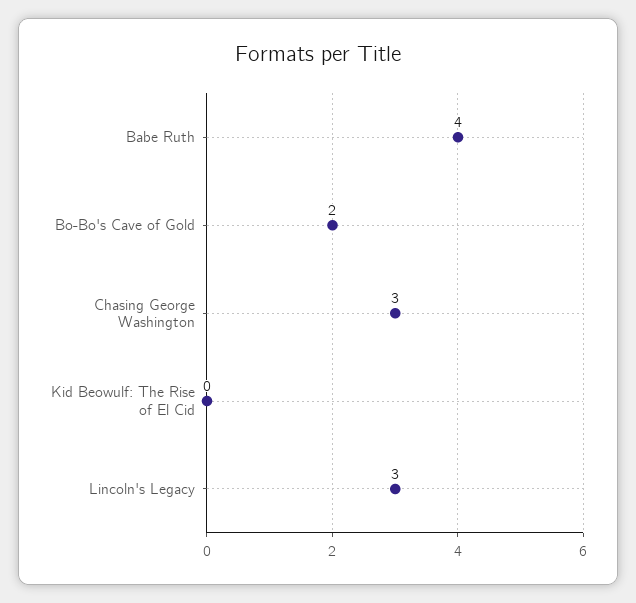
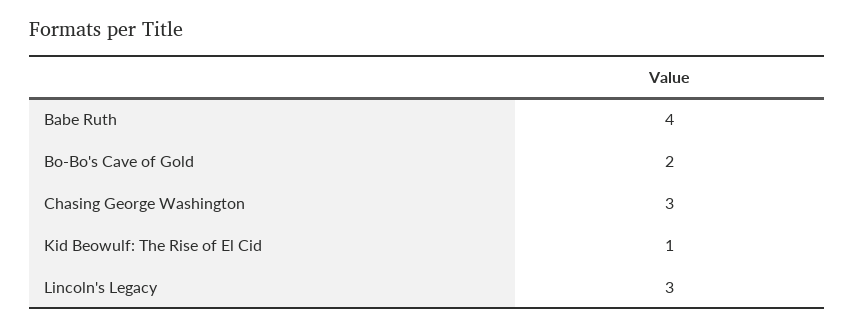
  {
    "Babe Ruth": 4,
    "Bo-Bo's Cave of Gold": 2,
    "Chasing George Washington": 3,
-   "Kid Beowulf: The Rise of El Cid": 0,
+   "Kid Beowulf: The Rise of El Cid": 1,
    "Lincoln's Legacy": 3
  }

